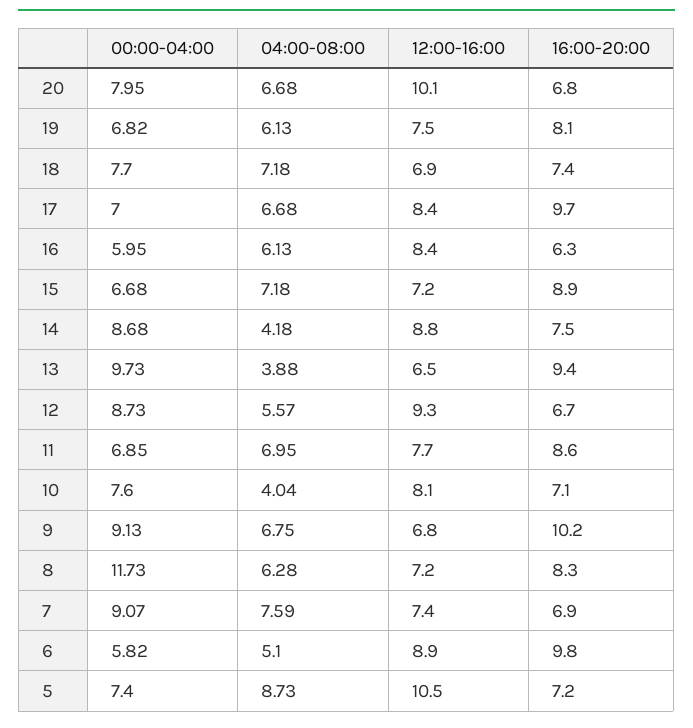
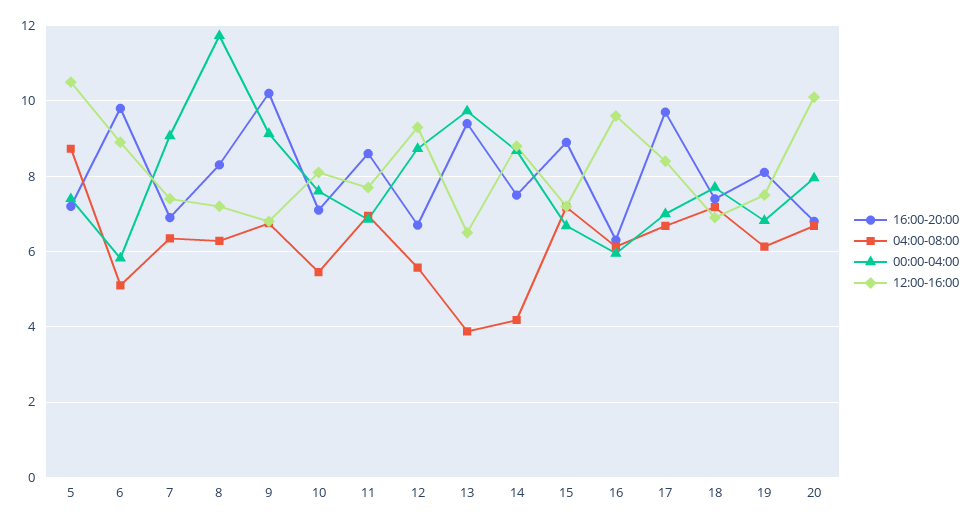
  {
    "00:00-04:00": {
      "20": 7.95,
      "19": 6.82,
      "18": 7.7,
      "17": 7,
      "16": 5.95,
      "15": 6.68,
      "14": 8.68,
      "13": 9.73,
      "12": 8.73,
      "11": 6.85,
      "10": 7.6,
      "9": 9.13,
      "8": 11.73,
      "7": 9.07,
      "6": 5.82,
      "5": 7.4
    },
    "04:00-08:00": {
      "20": 6.68,
      "19": 6.13,
      "18": 7.18,
      "17": 6.68,
      "16": 6.13,
      "15": 7.18,
      "14": 4.18,
      "13": 3.88,
      "12": 5.57,
      "11": 6.95,
-     "10": 4.04,
+     "10": 5.4,
      "9": 6.75,
      "8": 6.28,
-     "7": 7.59,
+     "7": 6.4,
      "6": 5.1,
      "5": 8.73
    },
    "12:00-16:00": {
      "20": 10.1,
      "19": 7.5,
      "18": 6.9,
      "17": 8.4,
-     "16": 8.4,
+     "16": 9.6,
      "15": 7.2,
      "14": 8.8,
      "13": 6.5,
      "12": 9.3,
      "11": 7.7,
      "10": 8.1,
      "9": 6.8,
      "8": 7.2,
      "7": 7.4,
      "6": 8.9,
      "5": 10.5
    },
    "16:00-20:00": {
      "20": 6.8,
      "19": 8.1,
      "18": 7.4,
      "17": 9.7,
      "16": 6.3,
      "15": 8.9,
      "14": 7.5,
      "13": 9.4,
      "12": 6.7,
      "11": 8.6,
      "10": 7.1,
      "9": 10.2,
      "8": 8.3,
      "7": 6.9,
      "6": 9.8,
      "5": 7.2
    }
  }

